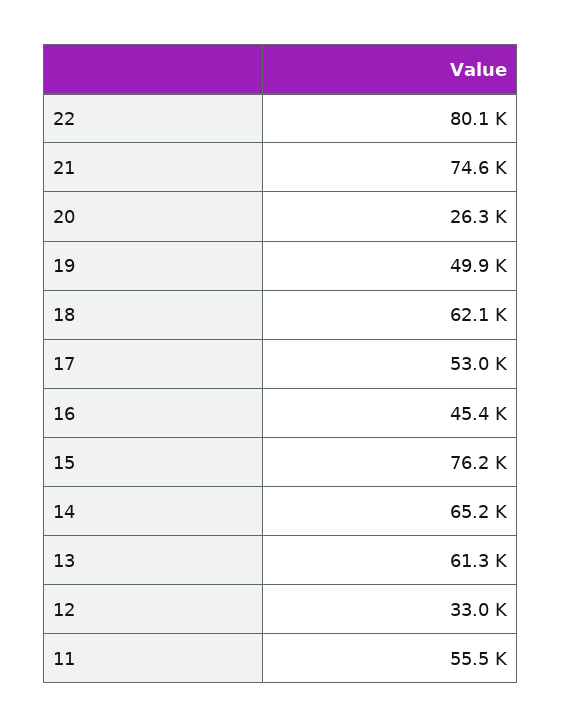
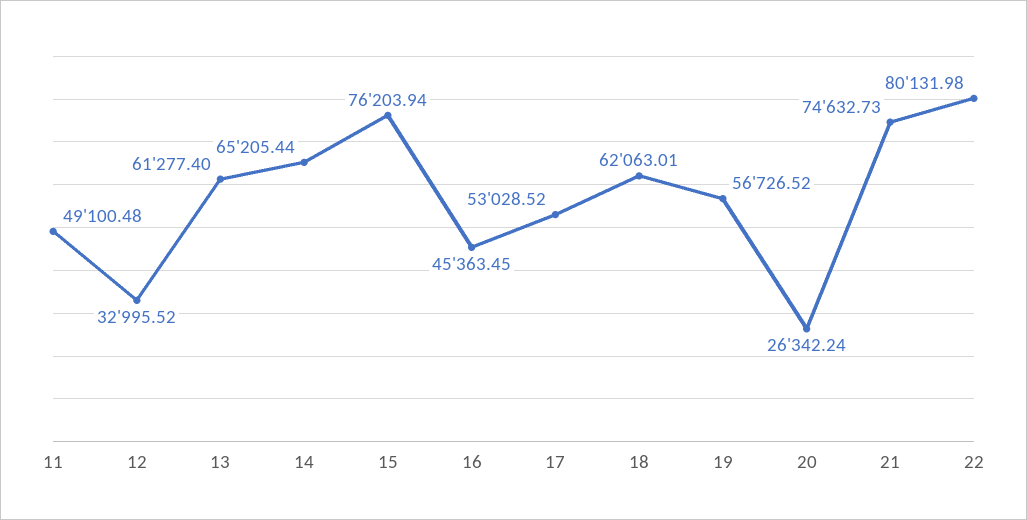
  {
    "22": 80131.98,
    "21": 74632.73,
    "20": 26342.24,
-   "19": 49900,
+   "19": 56726.52,
    "18": 62063.01,
    "17": 53028.52,
    "16": 45363.45,
    "15": 76203.94,
    "14": 65205.44,
    "13": 61277.4,
    "12": 32995.52,
-   "11": 55500
+   "11": 49100.48
  }

